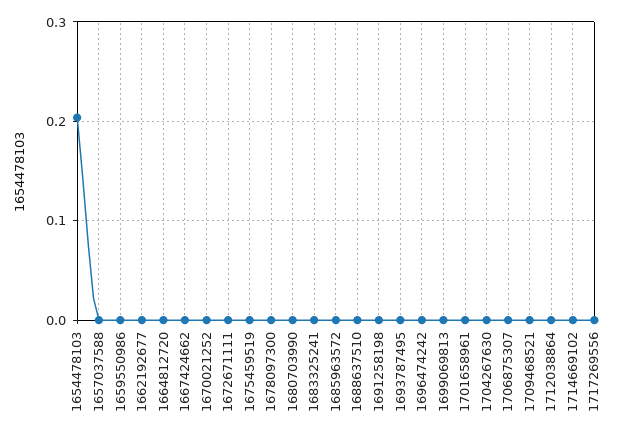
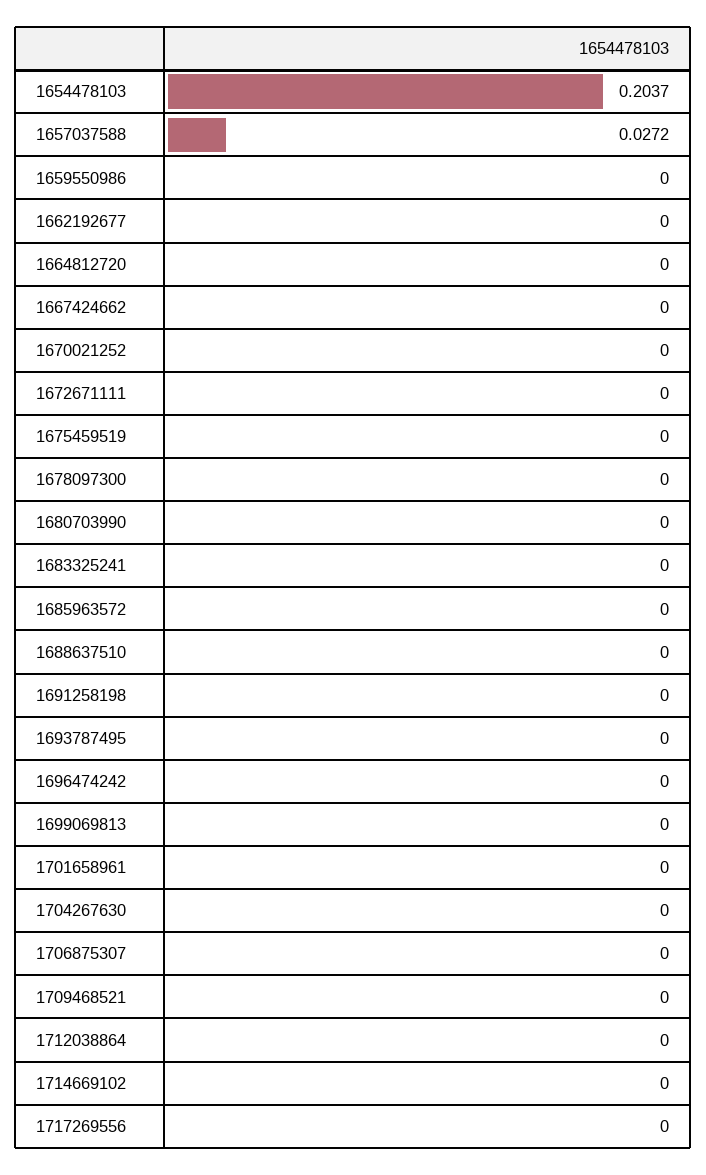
  {
    "1654478103": 0.2037,
-   "1657037588": 0,
+   "1657037588": 0.0272,
    "1659550986": 0,
    "1662192677": 0,
    "1664812720": 0,
    "1667424662": 0,
    "1670021252": 0,
    "1672671111": 0,
    "1675459519": 0,
    "1678097300": 0,
    "1680703990": 0,
    "1683325241": 0,
    "1685963572": 0,
    "1688637510": 0,
    "1691258198": 0,
    "1693787495": 0,
    "1696474242": 0,
    "1699069813": 0,
    "1701658961": 0,
    "1704267630": 0,
    "1706875307": 0,
    "1709468521": 0,
    "1712038864": 0,
    "1714669102": 0,
    "1717269556": 0
  }

